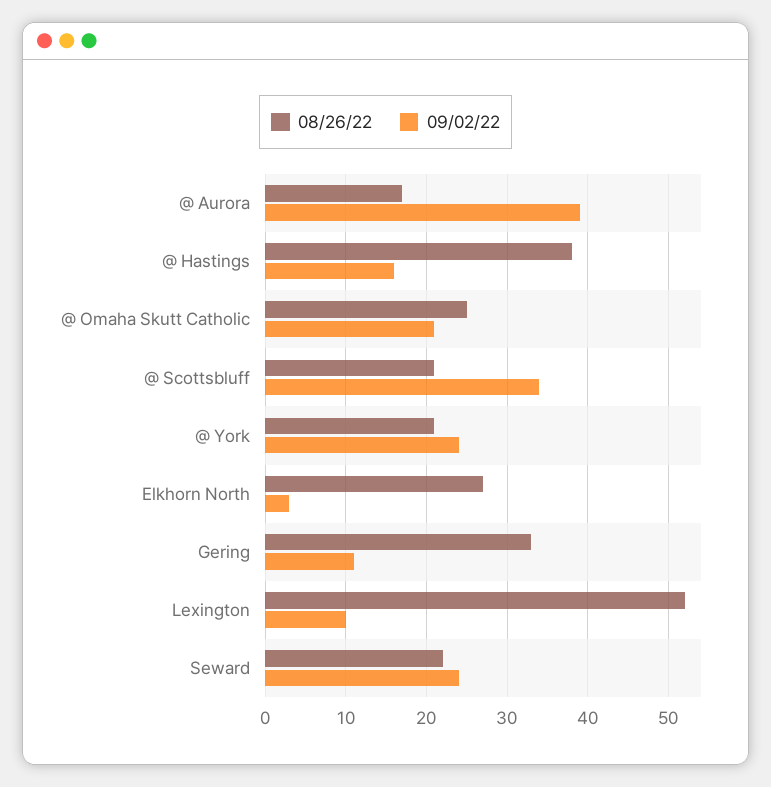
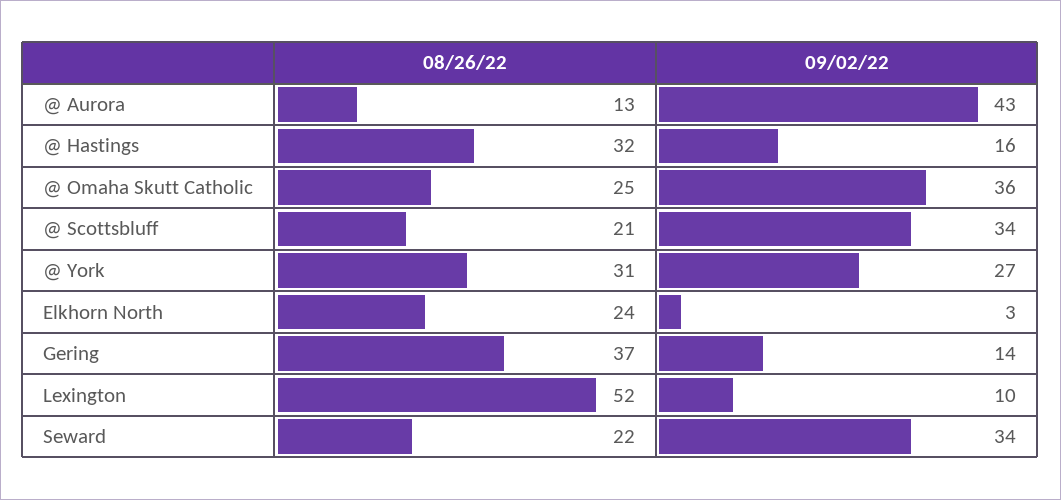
  {
    "08/26/22": {
-     "@ Aurora": 17,
+     "@ Aurora": 13,
-     "@ Hastings": 38,
+     "@ Hastings": 32,
      "@ Omaha Skutt Catholic": 25,
      "@ Scottsbluff": 21,
-     "@ York": 21,
+     "@ York": 31,
-     "Elkhorn North": 27,
+     "Elkhorn North": 24,
-     "Gering": 33,
+     "Gering": 37,
      "Lexington": 52,
      "Seward": 22
    },
    "09/02/22": {
-     "@ Aurora": 39,
+     "@ Aurora": 43,
      "@ Hastings": 16,
-     "@ Omaha Skutt Catholic": 21,
+     "@ Omaha Skutt Catholic": 36,
      "@ Scottsbluff": 34,
-     "@ York": 24,
+     "@ York": 27,
      "Elkhorn North": 3,
-     "Gering": 11,
+     "Gering": 14,
      "Lexington": 10,
-     "Seward": 24
+     "Seward": 34
    }
  }

